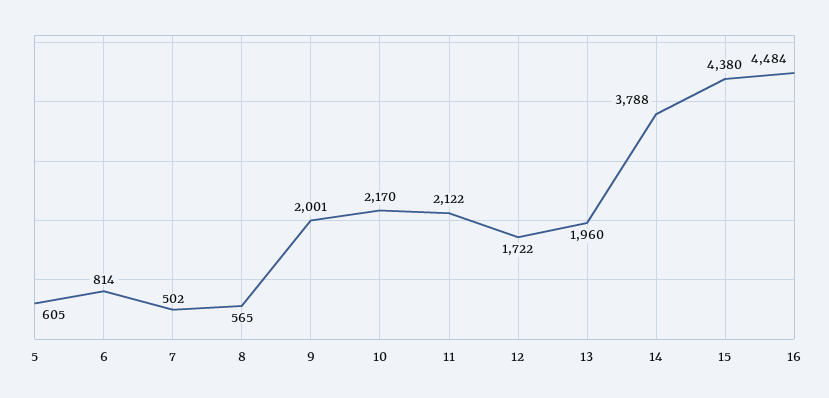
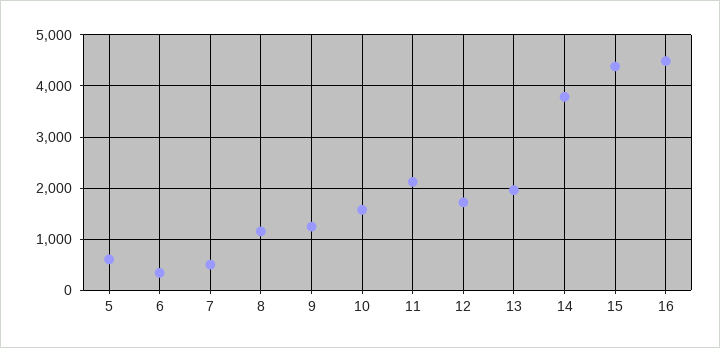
  {
    "5": 605,
-   "6": 814,
+   "6": 400,
    "7": 502,
-   "8": 565,
+   "8": 1200,
-   "9": 2001,
+   "9": 1200,
-   "10": 2170,
+   "10": 1600,
    "11": 2122,
    "12": 1722,
    "13": 1960,
    "14": 3788,
    "15": 4380,
    "16": 4484
  }

